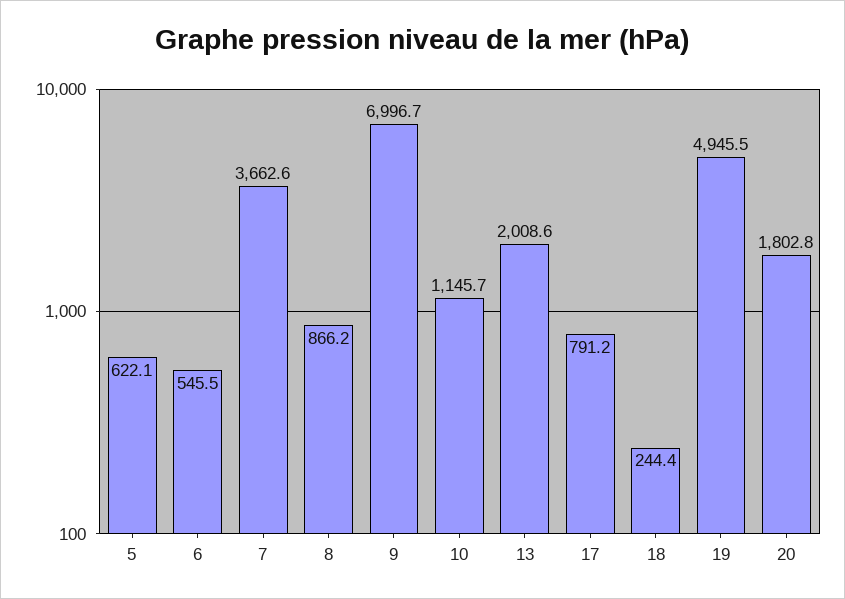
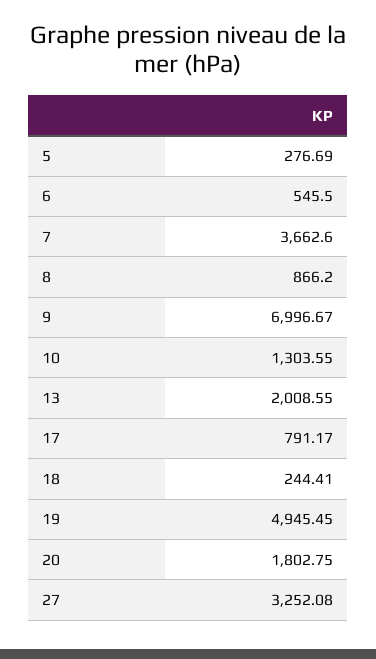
  {
-   "5": 622.1,
+   "5": 276.69,
    "6": 545.5,
    "7": 3662.6,
    "8": 866.2,
    "9": 6996.67,
-   "10": 1145.7,
+   "10": 1303.55,
    "13": 2008.55,
    "17": 791.17,
    "18": 244.41,
    "19": 4945.45,
-   "20": 1802.75
+   "20": 1802.75,
+   "27": 3252.08
  }

